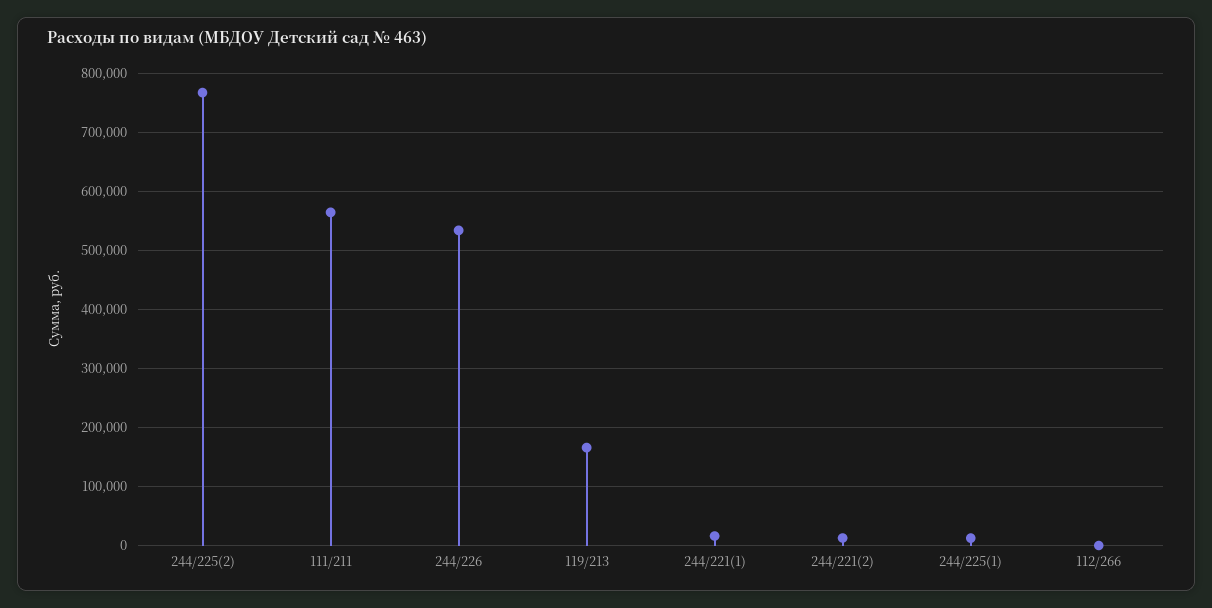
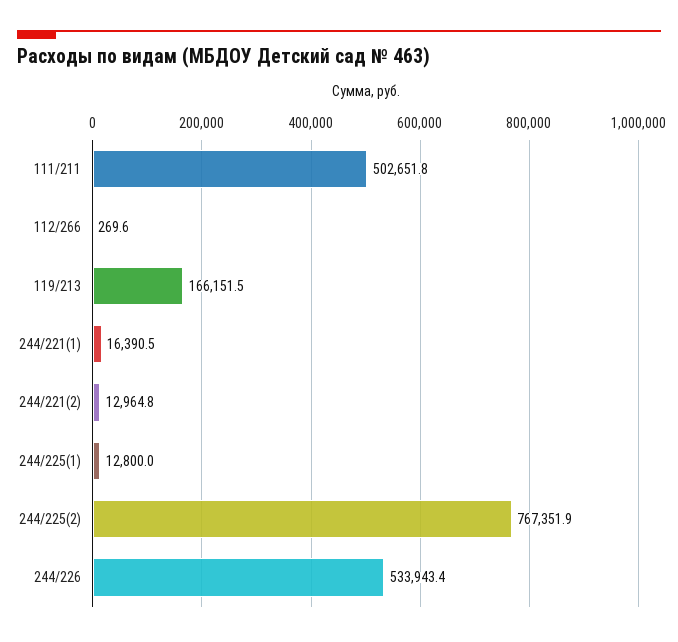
  {
    "244/225(2)": 767351.9,
-   "111/211": 560000,
+   "111/211": 502651.8,
    "244/226": 533943.4,
    "119/213": 166151.5,
    "244/221(1)": 16390.5,
    "244/221(2)": 12964.8,
    "244/225(1)": 12800,
    "112/266": 269.6
  }

